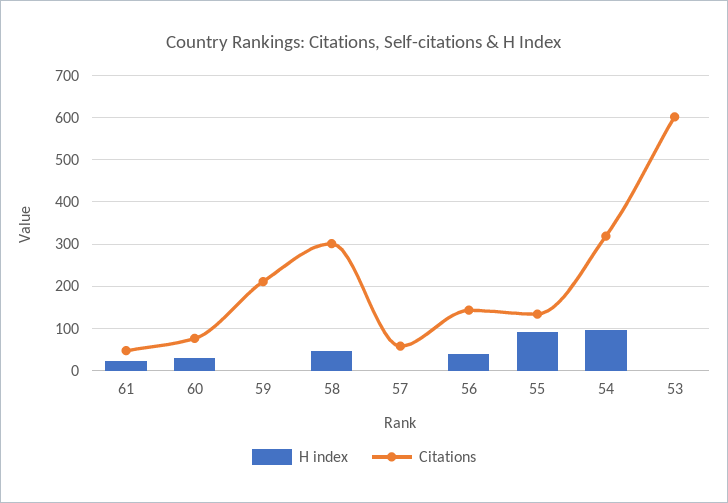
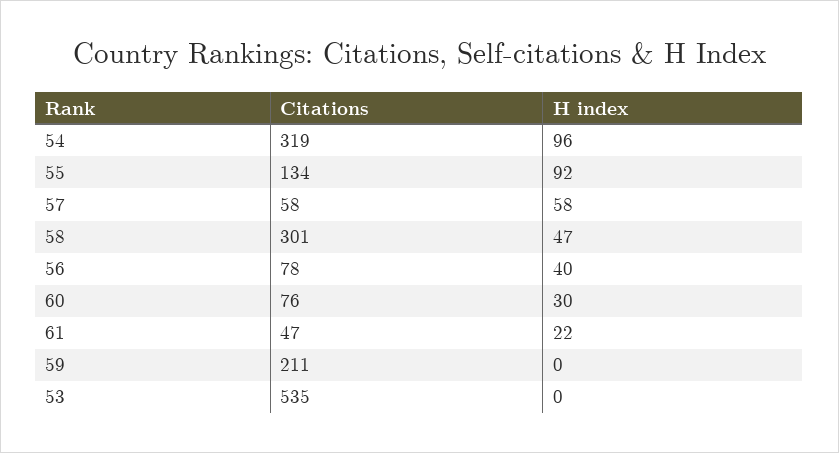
  {
    "H index": {
      "61": 22,
      "60": 30,
      "59": 0,
      "58": 47,
-     "57": 0,
+     "57": 58,
      "56": 40,
      "55": 92,
      "54": 96,
      "53": 0
    },
    "Citations": {
      "61": 47,
      "60": 76,
      "59": 211,
      "58": 301,
      "57": 58,
-     "56": 140,
+     "56": 78,
      "55": 134,
      "54": 319,
-     "53": 600
+     "53": 535
    }
  }

